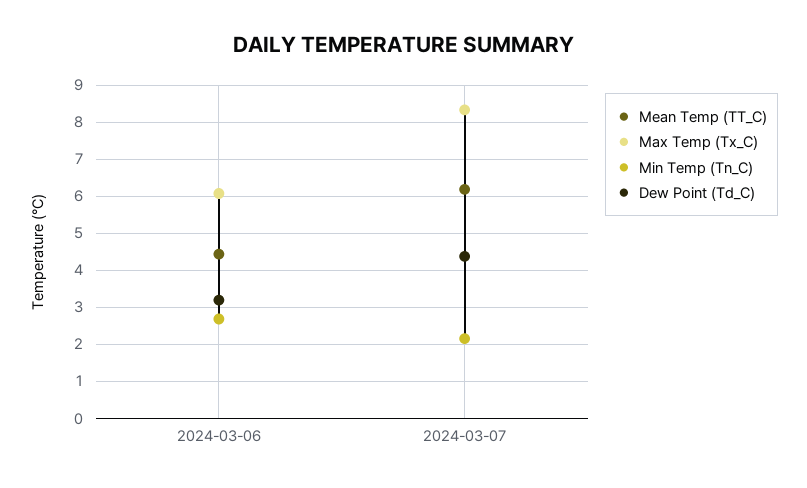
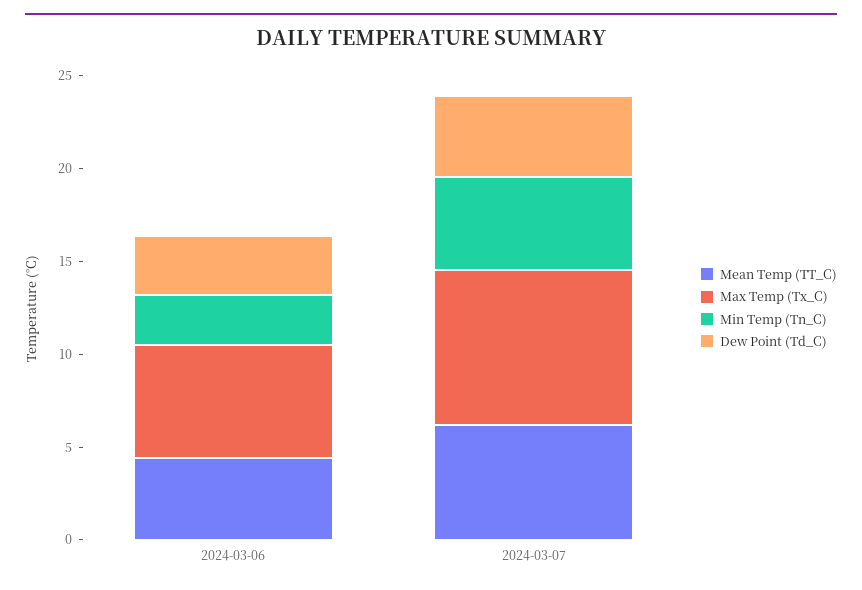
  {
    "Mean Temp (TT_C)": {
      "2024-03-06": 4.4,
      "2024-03-07": 6.2
    },
    "Max Temp (Tx_C)": {
      "2024-03-06": 6,
      "2024-03-07": 8.4
    },
    "Min Temp (Tn_C)": {
      "2024-03-06": 2.6,
-     "2024-03-07": 2.2
+     "2024-03-07": 5
    },
    "Dew Point (Td_C)": {
      "2024-03-06": 3.2,
      "2024-03-07": 4.4
    }
  }

